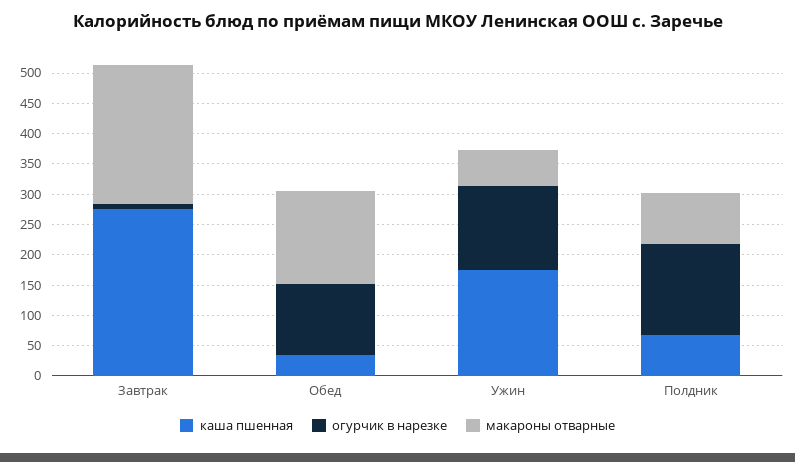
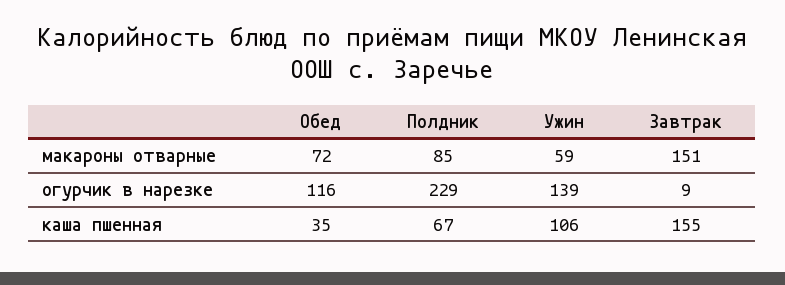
  {
    "каша пшенная": {
-     "Завтрак": 275,
+     "Завтрак": 155,
      "Обед": 35,
-     "Ужин": 175,
+     "Ужин": 106,
      "Полдник": 67
    },
    "огурчик в нарезке": {
      "Завтрак": 9,
      "Обед": 116,
      "Ужин": 139,
-     "Полдник": 150
+     "Полдник": 229
    },
    "макароны отварные": {
-     "Завтрак": 225,
+     "Завтрак": 151,
-     "Обед": 150,
+     "Обед": 72,
      "Ужин": 59,
      "Полдник": 85
    }
  }

